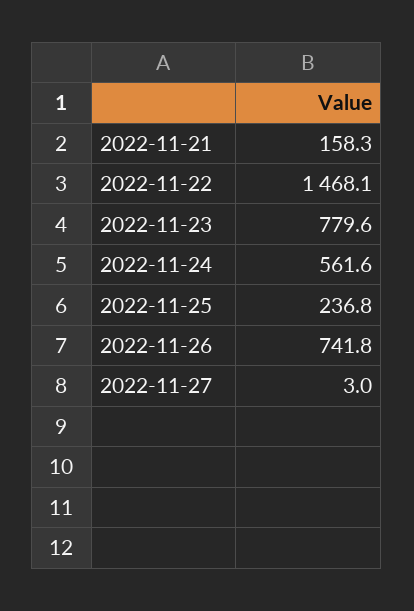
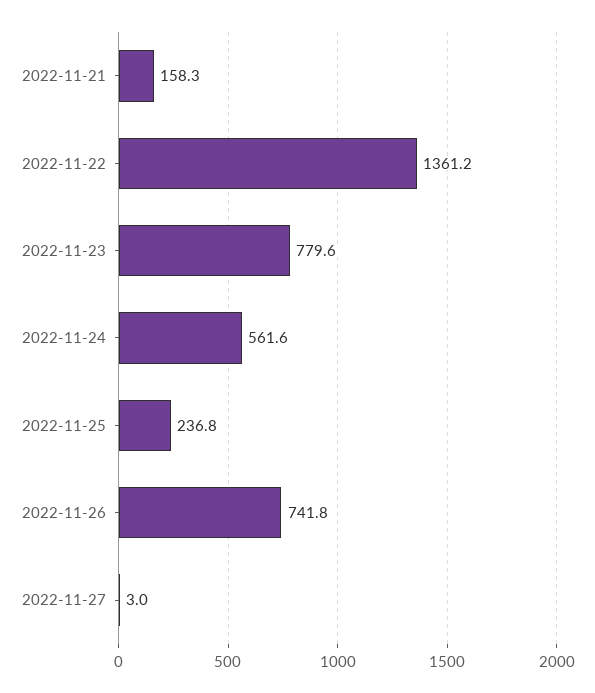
  {
    "2022-11-21": 158.3,
-   "2022-11-22": 1468.1,
+   "2022-11-22": 1361.2,
    "2022-11-23": 779.6,
    "2022-11-24": 561.6,
    "2022-11-25": 236.8,
    "2022-11-26": 741.8,
    "2022-11-27": 3
  }

